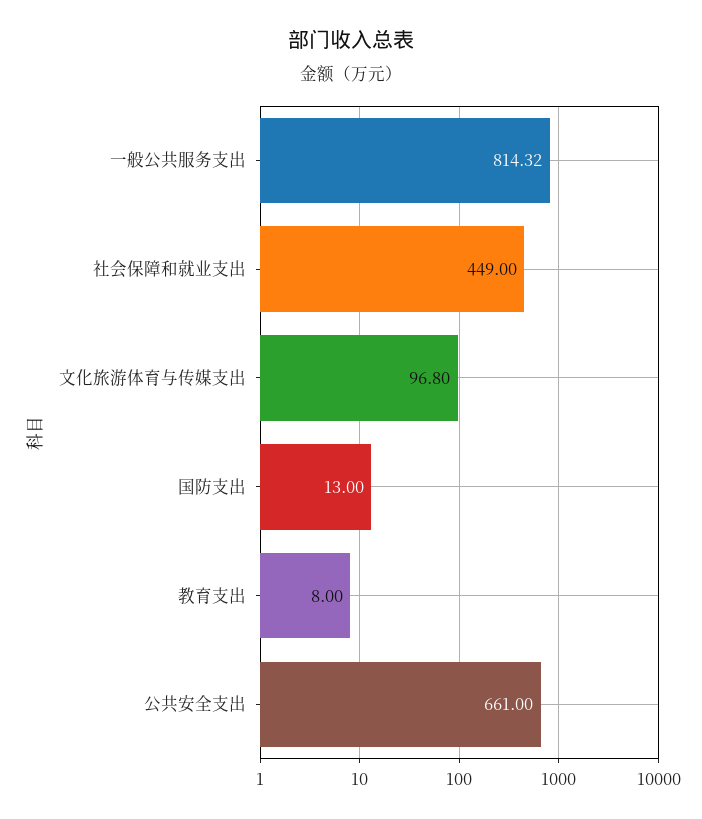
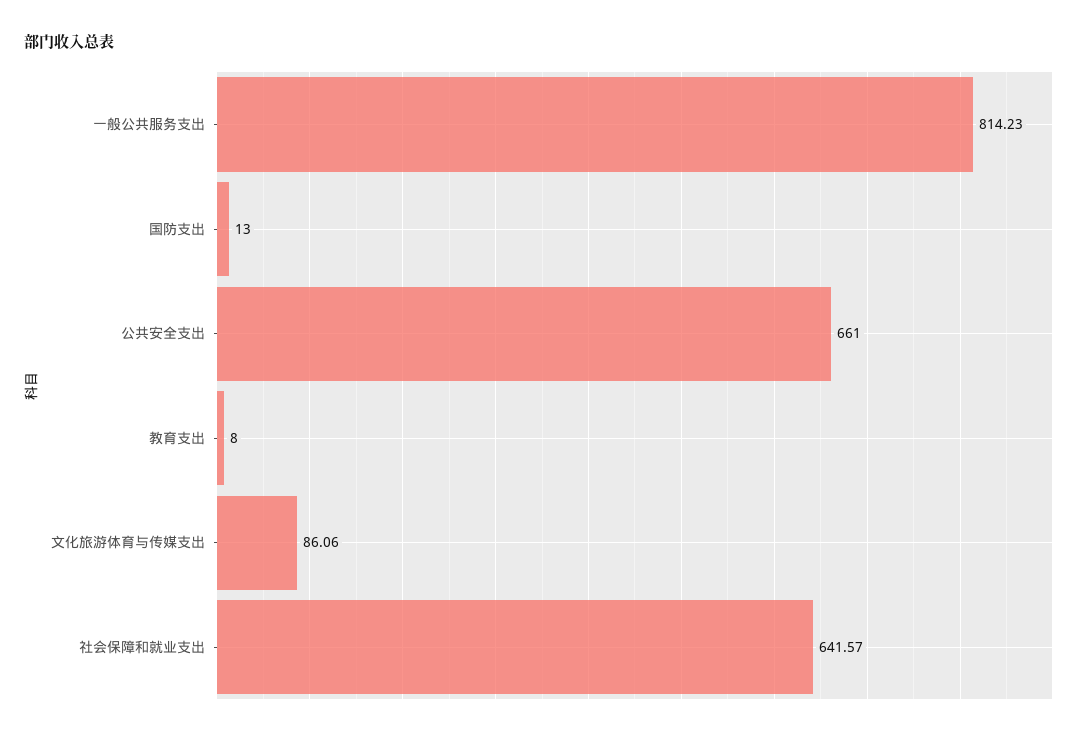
  {
-   "一般公共服务支出": 814.32,
+   "一般公共服务支出": 814.23,
-   "社会保障和就业支出": 449,
+   "社会保障和就业支出": 641.57,
-   "文化旅游体育与传媒支出": 96.8,
+   "文化旅游体育与传媒支出": 86.06,
    "国防支出": 13,
    "教育支出": 8,
    "公共安全支出": 661
  }

